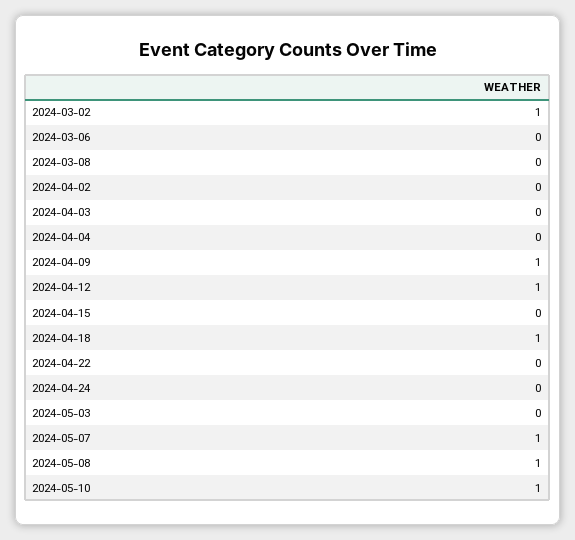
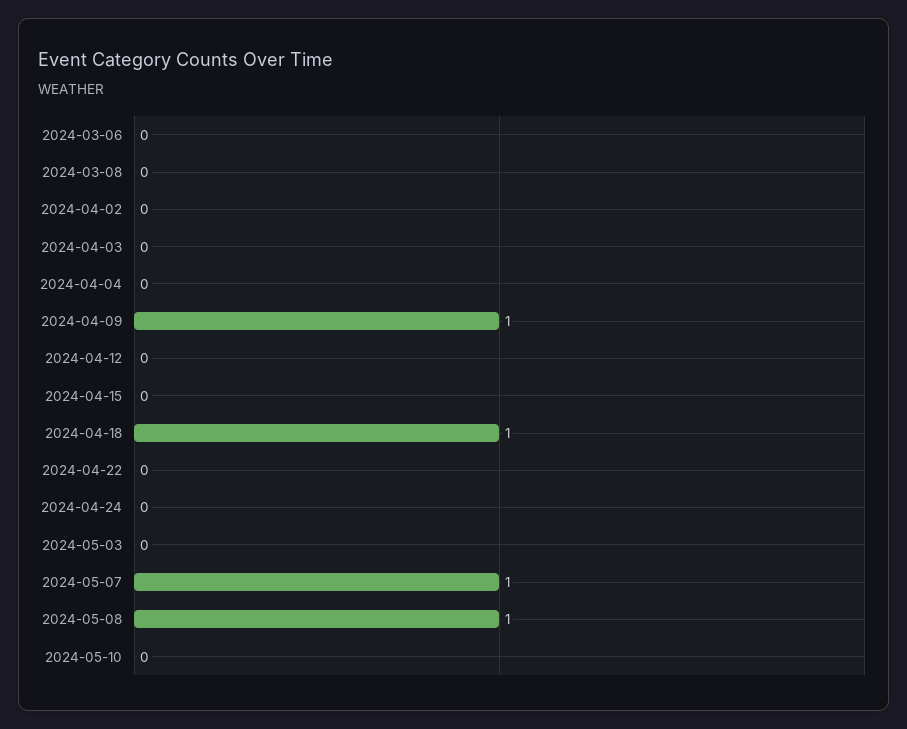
  {
-   "2024-03-02": 1,
    "2024-03-06": 0,
    "2024-03-08": 0,
    "2024-04-02": 0,
    "2024-04-03": 0,
    "2024-04-04": 0,
    "2024-04-09": 1,
-   "2024-04-12": 1,
+   "2024-04-12": 0,
    "2024-04-15": 0,
    "2024-04-18": 1,
    "2024-04-22": 0,
    "2024-04-24": 0,
    "2024-05-03": 0,
    "2024-05-07": 1,
    "2024-05-08": 1,
-   "2024-05-10": 1
+   "2024-05-10": 0
  }

